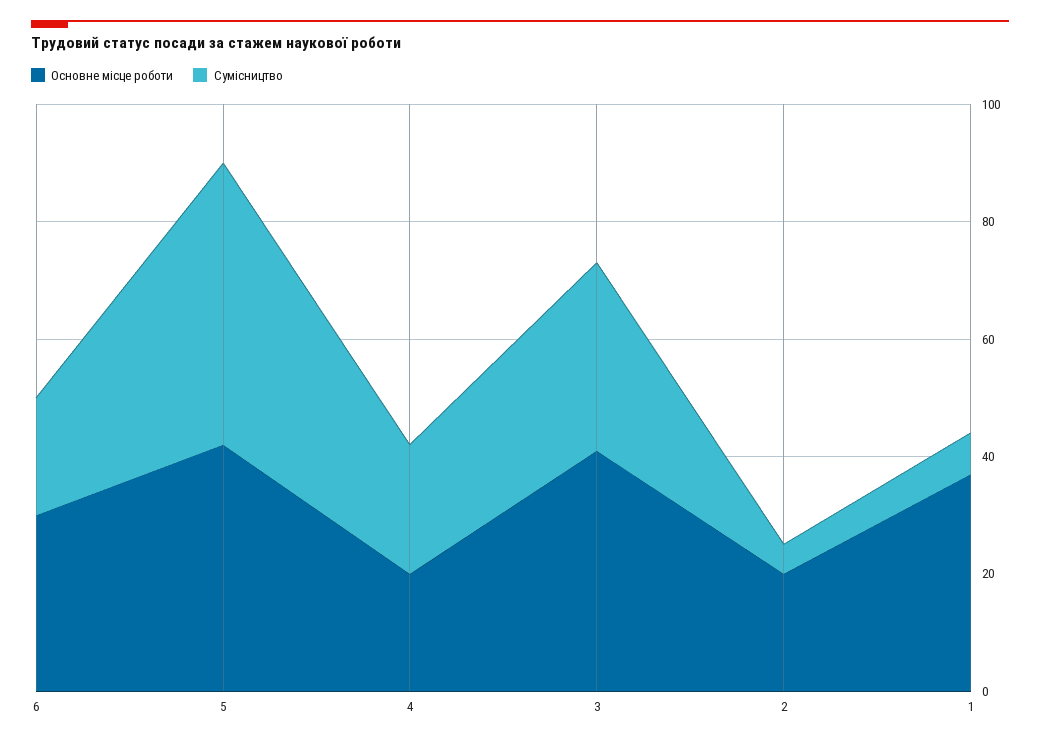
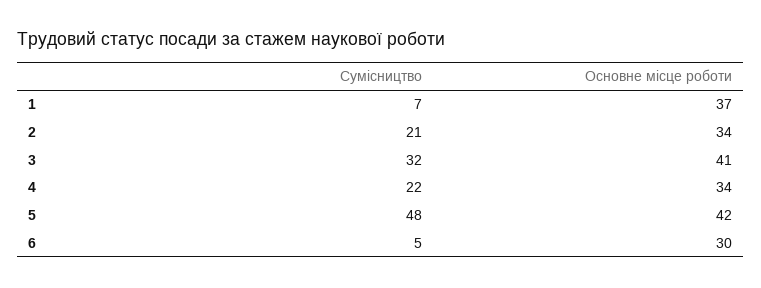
  {
    "Основне місце роботи": {
      "6": 30,
      "5": 42,
-     "4": 20,
+     "4": 34,
      "3": 41,
-     "2": 20,
+     "2": 34,
      "1": 37
    },
    "Сумісництво": {
-     "6": 20,
+     "6": 5,
      "5": 48,
      "4": 22,
      "3": 32,
-     "2": 5,
+     "2": 21,
      "1": 7
    }
  }

